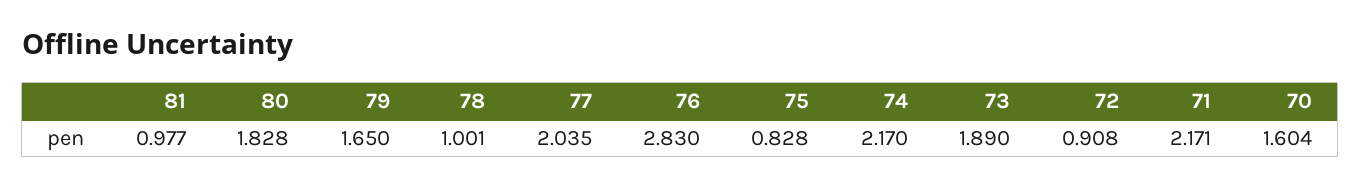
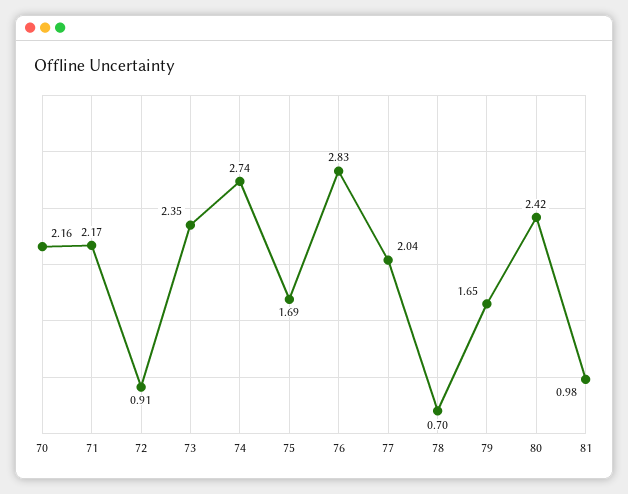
  {
    "81": 0.977,
-   "80": 1.828,
+   "80": 2.42,
    "79": 1.65,
-   "78": 1.001,
+   "78": 0.7,
    "77": 2.035,
    "76": 2.83,
-   "75": 0.828,
+   "75": 1.69,
-   "74": 2.17,
+   "74": 2.74,
-   "73": 1.89,
+   "73": 2.35,
    "72": 0.908,
    "71": 2.171,
-   "70": 1.604
+   "70": 2.16
  }

